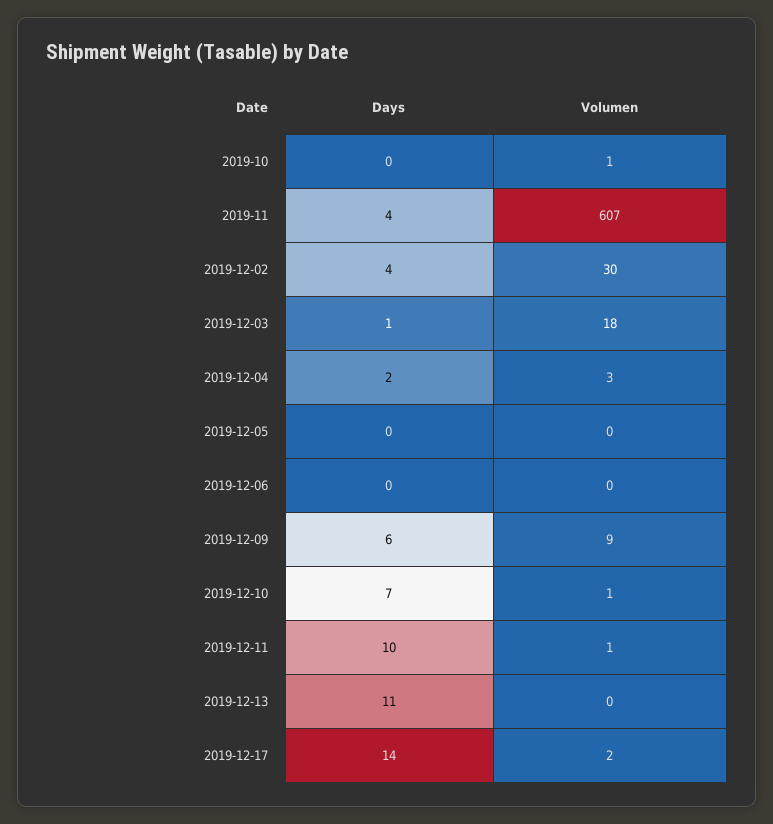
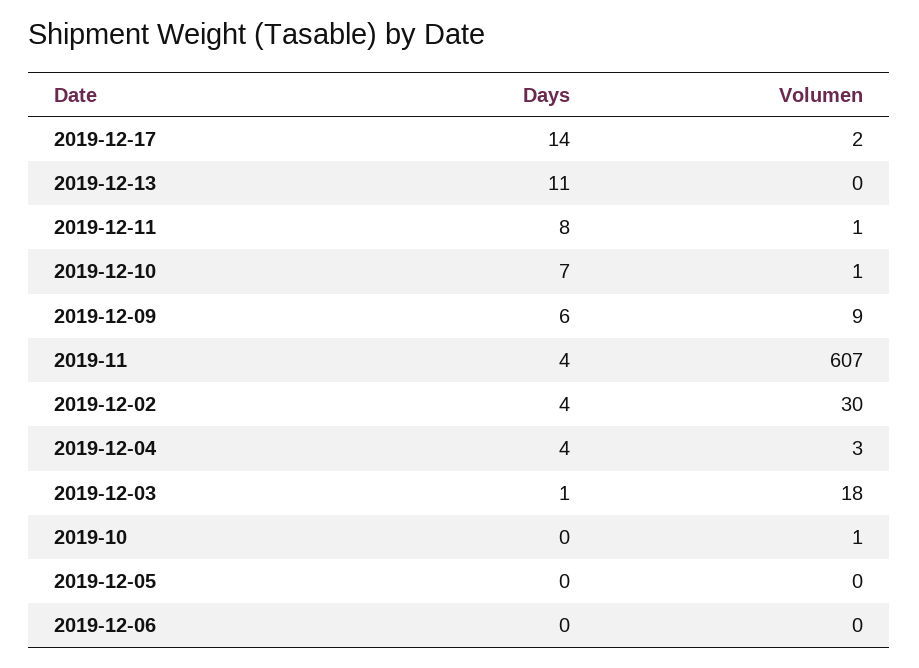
  {
    "Days": {
      "2019-10": 0,
      "2019-11": 4,
      "2019-12-02": 4,
      "2019-12-03": 1,
-     "2019-12-04": 2,
+     "2019-12-04": 4,
      "2019-12-05": 0,
      "2019-12-06": 0,
      "2019-12-09": 6,
      "2019-12-10": 7,
-     "2019-12-11": 10,
+     "2019-12-11": 8,
      "2019-12-13": 11,
      "2019-12-17": 14
    },
    "Volumen": {
      "2019-10": 1,
      "2019-11": 607,
      "2019-12-02": 30,
      "2019-12-03": 18,
      "2019-12-04": 3,
      "2019-12-05": 0,
      "2019-12-06": 0,
      "2019-12-09": 9,
      "2019-12-10": 1,
      "2019-12-11": 1,
      "2019-12-13": 0,
      "2019-12-17": 2
    }
  }

